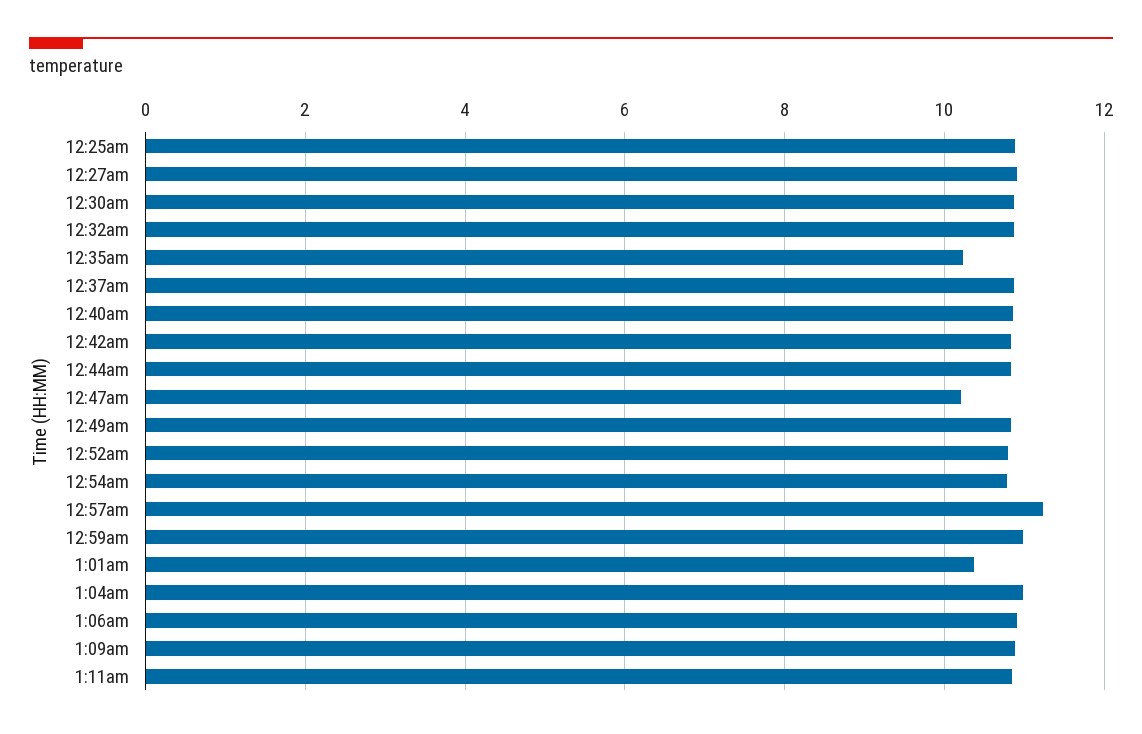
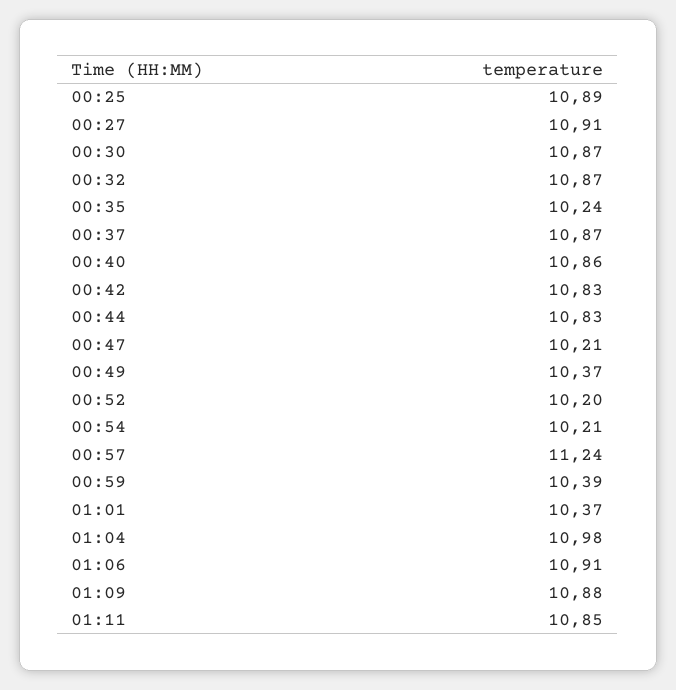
  {
    "12:25am": 10.89,
    "12:27am": 10.91,
    "12:30am": 10.87,
    "12:32am": 10.87,
    "12:35am": 10.24,
    "12:37am": 10.87,
    "12:40am": 10.86,
    "12:42am": 10.83,
    "12:44am": 10.83,
    "12:47am": 10.21,
-   "12:49am": 10.8,
+   "12:49am": 10.37,
-   "12:52am": 10.8,
+   "12:52am": 10.2,
-   "12:54am": 10.8,
+   "12:54am": 10.21,
    "12:57am": 11.24,
-   "12:59am": 11,
+   "12:59am": 10.39,
    "1:01am": 10.37,
    "1:04am": 10.98,
    "1:06am": 10.91,
    "1:09am": 10.88,
    "1:11am": 10.85
  }

